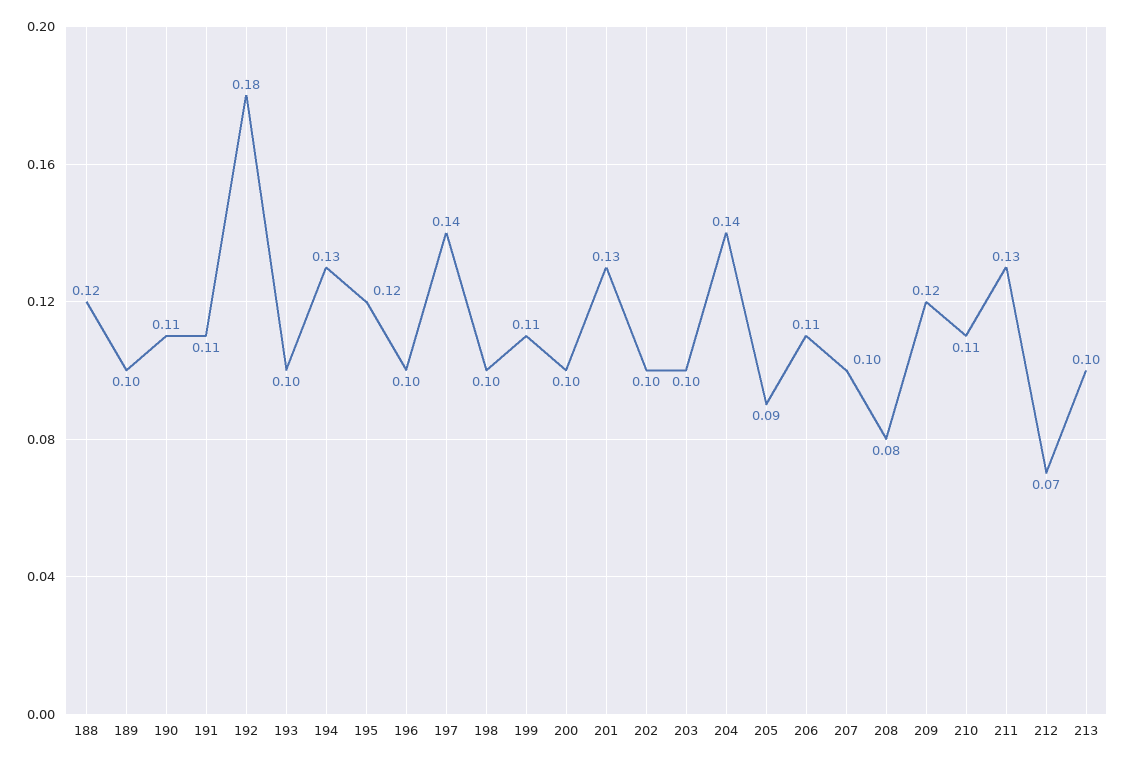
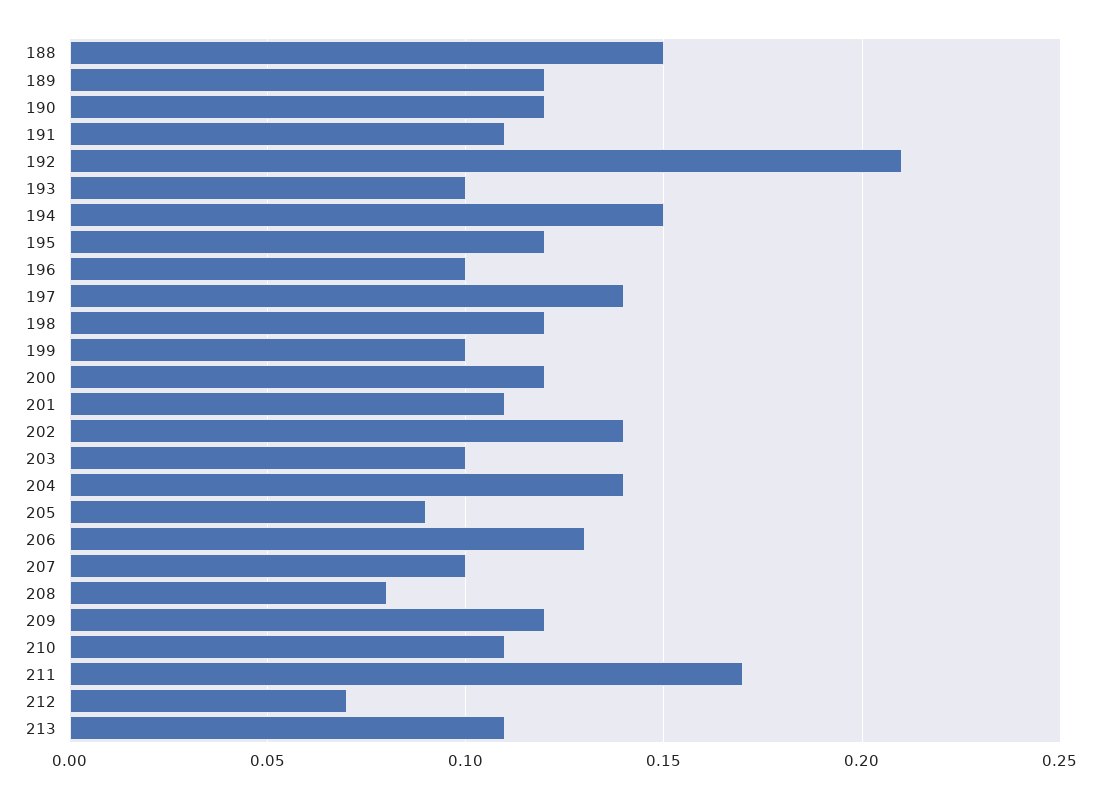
  {
-   "188": 0.12,
+   "188": 0.15,
-   "189": 0.1,
+   "189": 0.12,
-   "190": 0.11,
+   "190": 0.12,
    "191": 0.11,
-   "192": 0.18,
+   "192": 0.21,
    "193": 0.1,
-   "194": 0.13,
+   "194": 0.15,
    "195": 0.12,
    "196": 0.1,
    "197": 0.14,
-   "198": 0.1,
+   "198": 0.12,
-   "199": 0.11,
+   "199": 0.1,
-   "200": 0.1,
+   "200": 0.12,
-   "201": 0.13,
+   "201": 0.11,
-   "202": 0.1,
+   "202": 0.14,
    "203": 0.1,
    "204": 0.14,
    "205": 0.09,
-   "206": 0.11,
+   "206": 0.13,
    "207": 0.1,
    "208": 0.08,
    "209": 0.12,
    "210": 0.11,
-   "211": 0.13,
+   "211": 0.17,
    "212": 0.07,
-   "213": 0.1
+   "213": 0.11
  }

